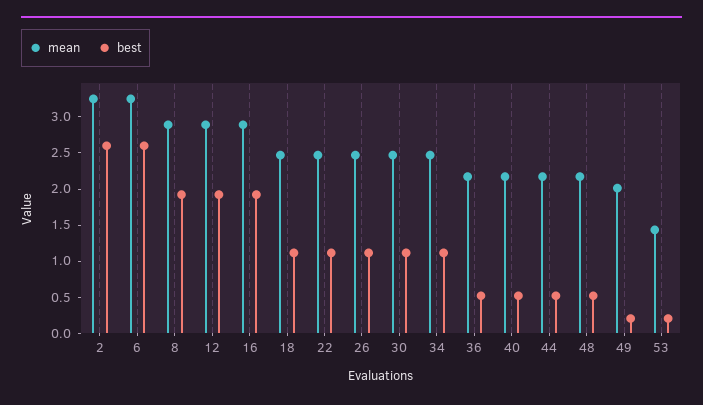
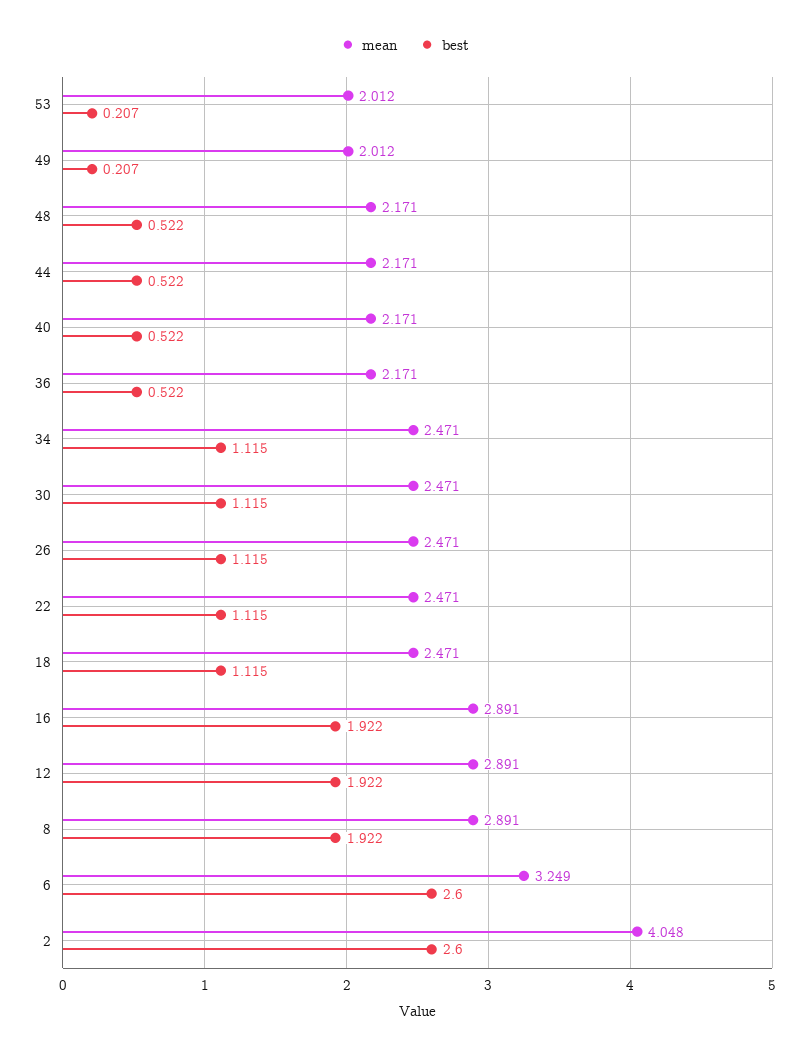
  {
    "mean": {
-     "2": 3.25,
+     "2": 4.048,
      "6": 3.249,
      "8": 2.891,
      "12": 2.891,
      "16": 2.891,
      "18": 2.471,
      "22": 2.471,
      "26": 2.471,
      "30": 2.471,
      "34": 2.471,
      "36": 2.171,
      "40": 2.171,
      "44": 2.171,
      "48": 2.171,
      "49": 2.012,
-     "53": 1.5
+     "53": 2.012
    },
    "best": {
      "2": 2.6,
      "6": 2.6,
      "8": 1.922,
      "12": 1.922,
      "16": 1.922,
      "18": 1.115,
      "22": 1.115,
      "26": 1.115,
      "30": 1.115,
      "34": 1.115,
      "36": 0.522,
      "40": 0.522,
      "44": 0.522,
      "48": 0.522,
      "49": 0.207,
      "53": 0.207
    }
  }

